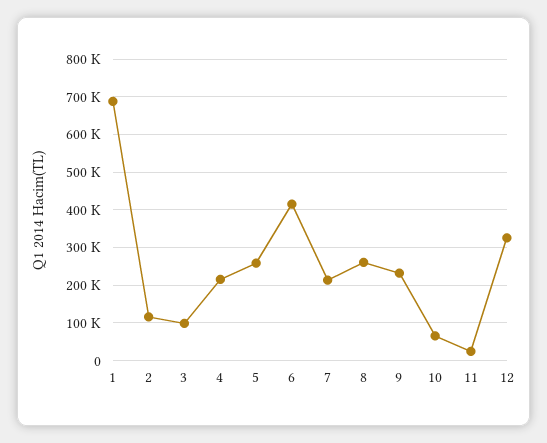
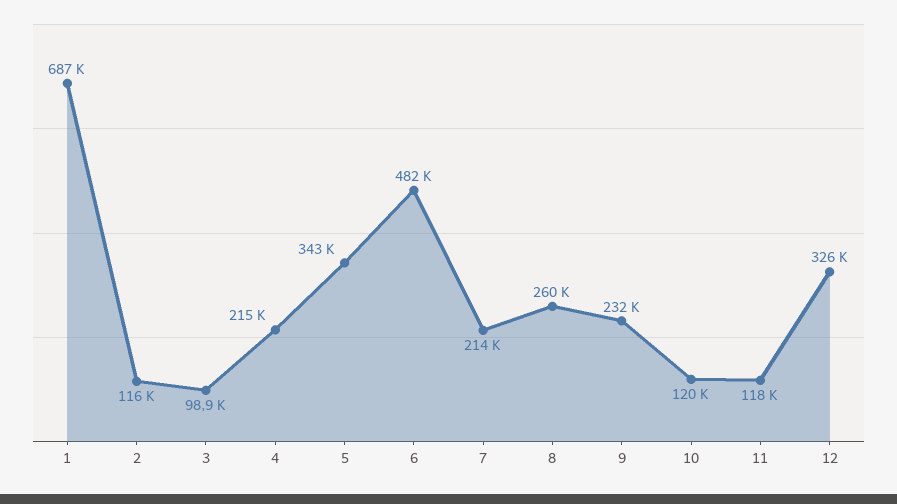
  {
    "1": 687000,
    "2": 116000,
    "3": 98900,
    "4": 215000,
-   "5": 260000,
+   "5": 343000,
-   "6": 420000,
+   "6": 482000,
    "7": 214000,
    "8": 260000,
    "9": 232000,
-   "10": 60000,
+   "10": 120000,
-   "11": 20000,
+   "11": 118000,
    "12": 326000
  }

